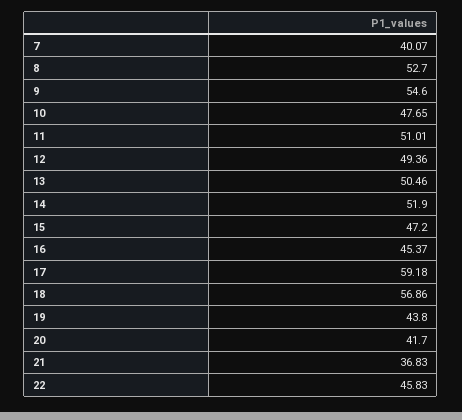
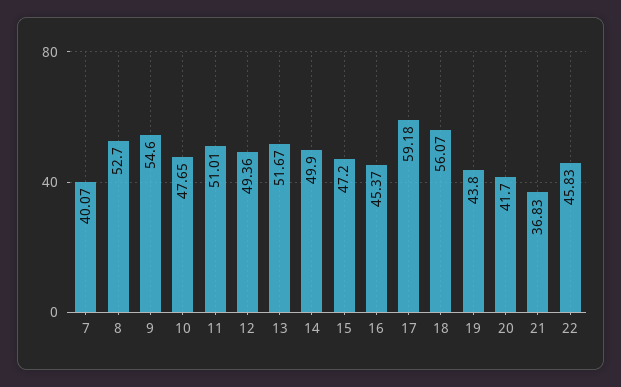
  {
    "7": 40.07,
    "8": 52.7,
    "9": 54.6,
    "10": 47.65,
    "11": 51.01,
    "12": 49.36,
-   "13": 50.46,
+   "13": 51.67,
-   "14": 51.9,
+   "14": 49.9,
    "15": 47.2,
    "16": 45.37,
    "17": 59.18,
-   "18": 56.86,
+   "18": 56.07,
    "19": 43.8,
    "20": 41.7,
    "21": 36.83,
    "22": 45.83
  }

